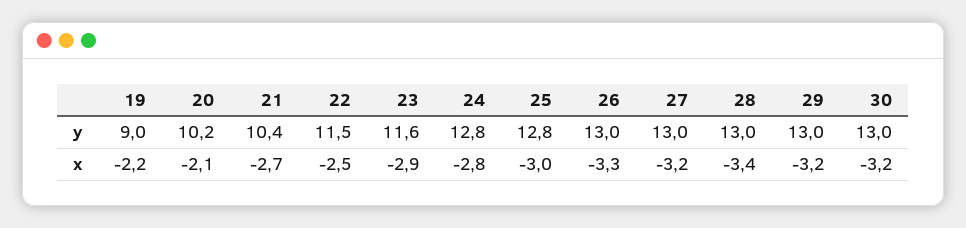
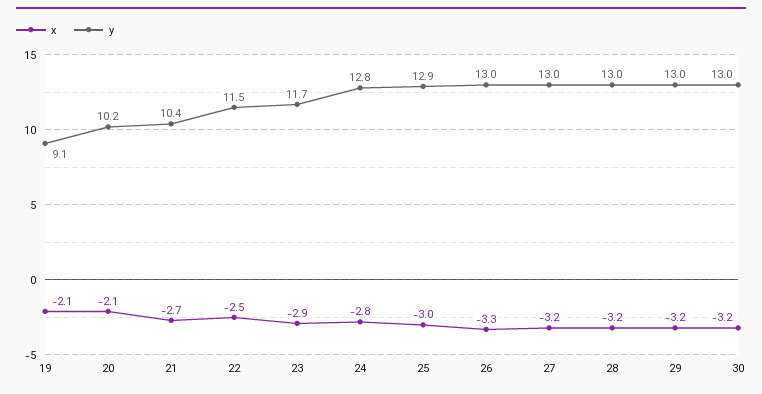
  {
    "y": {
-     "19": 9,
+     "19": 9.1,
      "20": 10.2,
      "21": 10.4,
      "22": 11.5,
-     "23": 11.6,
+     "23": 11.7,
      "24": 12.8,
-     "25": 12.8,
+     "25": 12.9,
      "26": 13,
      "27": 13,
      "28": 13,
      "29": 13,
      "30": 13
    },
    "x": {
-     "19": -2.2,
+     "19": -2.1,
      "20": -2.1,
      "21": -2.7,
      "22": -2.5,
      "23": -2.9,
      "24": -2.8,
      "25": -3,
      "26": -3.3,
      "27": -3.2,
-     "28": -3.4,
+     "28": -3.2,
      "29": -3.2,
      "30": -3.2
    }
  }

